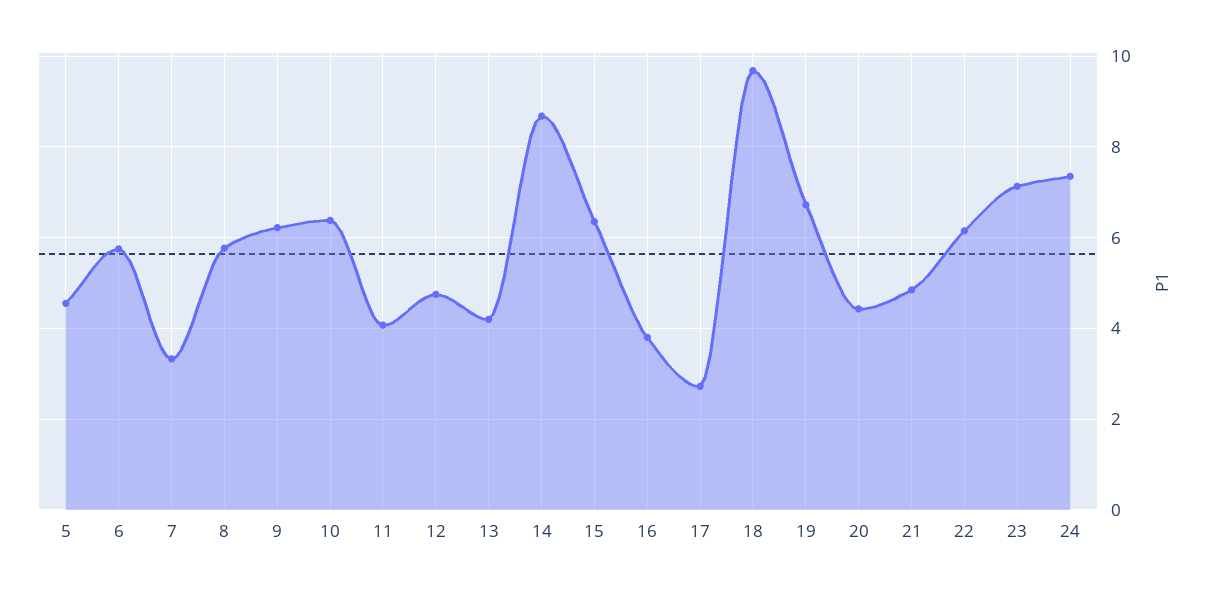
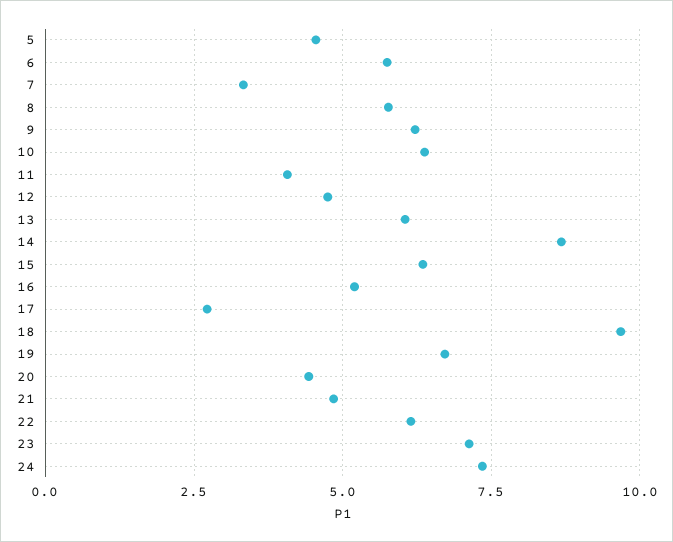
  {
    "5": 4.6,
    "6": 5.8,
    "7": 3.4,
    "8": 5.8,
    "9": 6.2,
    "10": 6.4,
    "11": 4,
    "12": 4.8,
-   "13": 4.2,
+   "13": 6,
    "14": 8.6,
    "15": 6.4,
-   "16": 3.8,
+   "16": 5.25,
    "17": 2.8,
    "18": 9.6,
    "19": 6.8,
    "20": 4.4,
    "21": 4.8,
    "22": 6.2,
    "23": 7.2,
    "24": 7.4
  }

